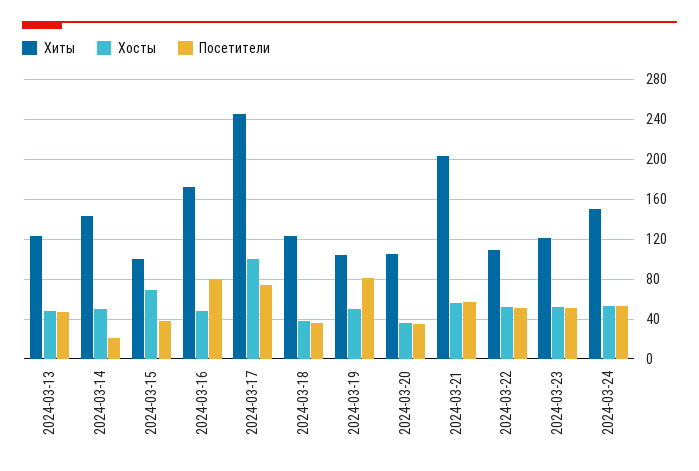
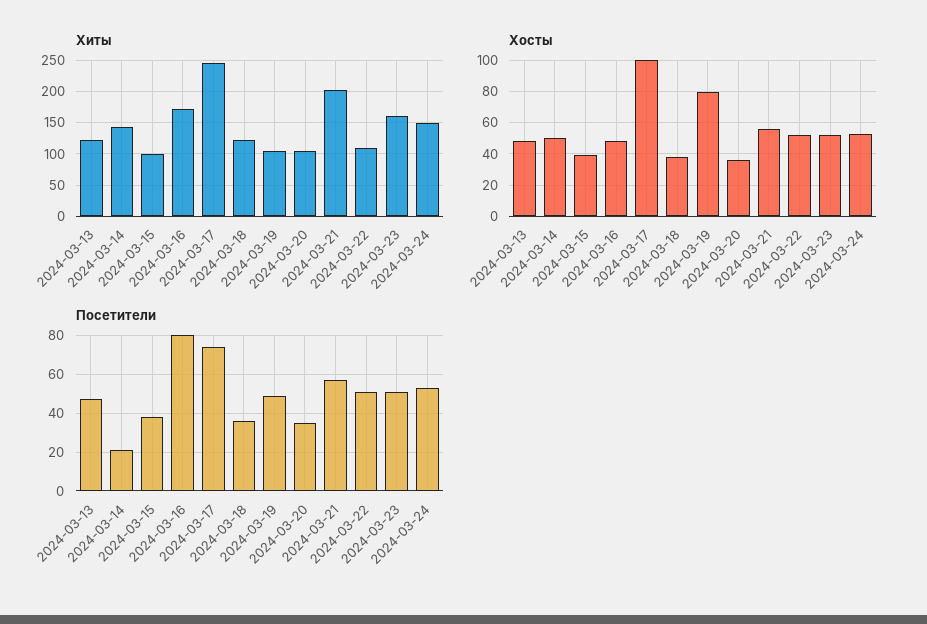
  {
    "Хиты": {
      "2024-03-13": 120,
      "2024-03-14": 140,
      "2024-03-15": 100,
      "2024-03-16": 170,
      "2024-03-17": 250,
      "2024-03-18": 120,
      "2024-03-19": 100,
      "2024-03-20": 110,
      "2024-03-21": 200,
      "2024-03-22": 110,
-     "2024-03-23": 120,
+     "2024-03-23": 160,
      "2024-03-24": 150
    },
    "Хосты": {
      "2024-03-13": 50,
      "2024-03-14": 50,
-     "2024-03-15": 70,
+     "2024-03-15": 40,
      "2024-03-16": 50,
      "2024-03-17": 100,
      "2024-03-18": 40,
-     "2024-03-19": 50,
+     "2024-03-19": 80,
      "2024-03-20": 35,
      "2024-03-21": 55,
      "2024-03-22": 50,
      "2024-03-23": 50,
      "2024-03-24": 55
    },
    "Посетители": {
      "2024-03-13": 45,
      "2024-03-14": 20,
      "2024-03-15": 40,
      "2024-03-16": 80,
      "2024-03-17": 75,
      "2024-03-18": 35,
-     "2024-03-19": 80,
+     "2024-03-19": 50,
      "2024-03-20": 35,
      "2024-03-21": 55,
      "2024-03-22": 50,
      "2024-03-23": 50,
      "2024-03-24": 55
    }
  }

